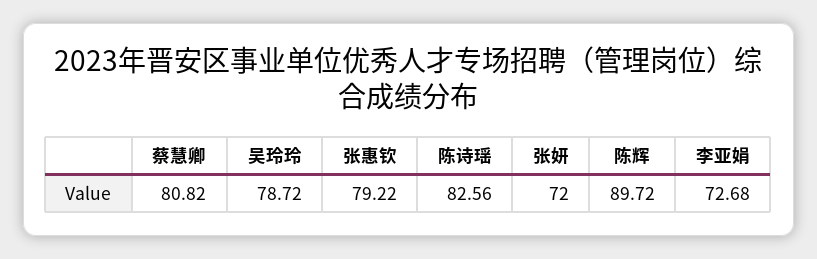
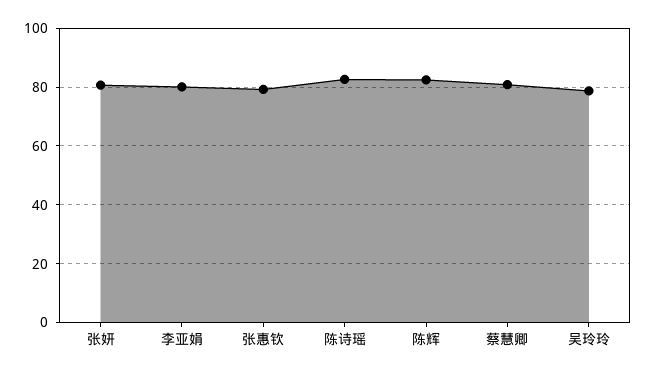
  {
    "蔡慧卿": 80.82,
    "吴玲玲": 78.72,
    "张惠钦": 79.22,
    "陈诗瑶": 82.56,
-   "张妍": 72,
+   "张妍": 80,
-   "陈辉": 89.72,
+   "陈辉": 82.5,
-   "李亚娟": 72.68
+   "李亚娟": 80
  }

